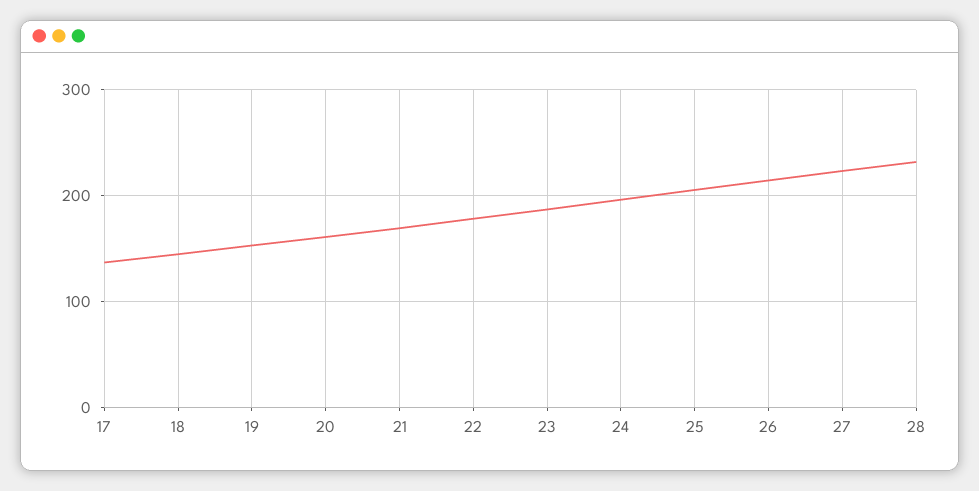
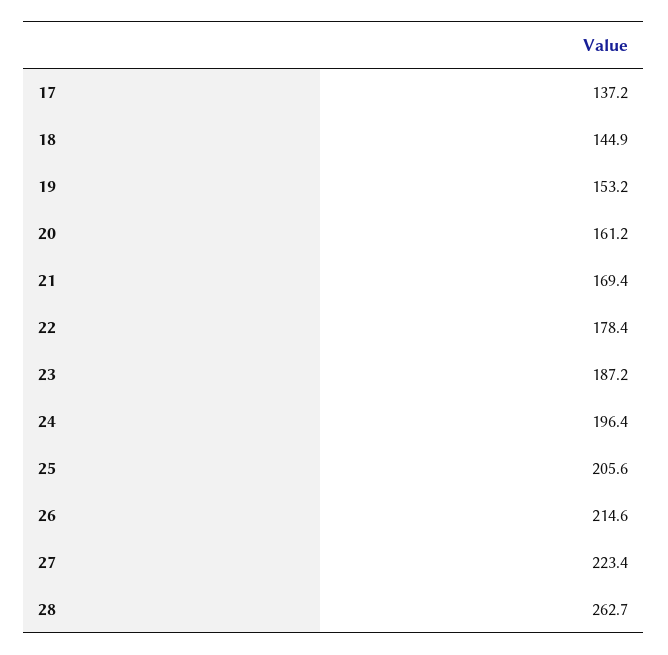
  {
    "17": 137.2,
    "18": 144.9,
    "19": 153.2,
    "20": 161.2,
    "21": 169.4,
    "22": 178.4,
    "23": 187.2,
    "24": 196.4,
    "25": 205.6,
    "26": 214.6,
    "27": 223.4,
-   "28": 230
+   "28": 262.7
  }

